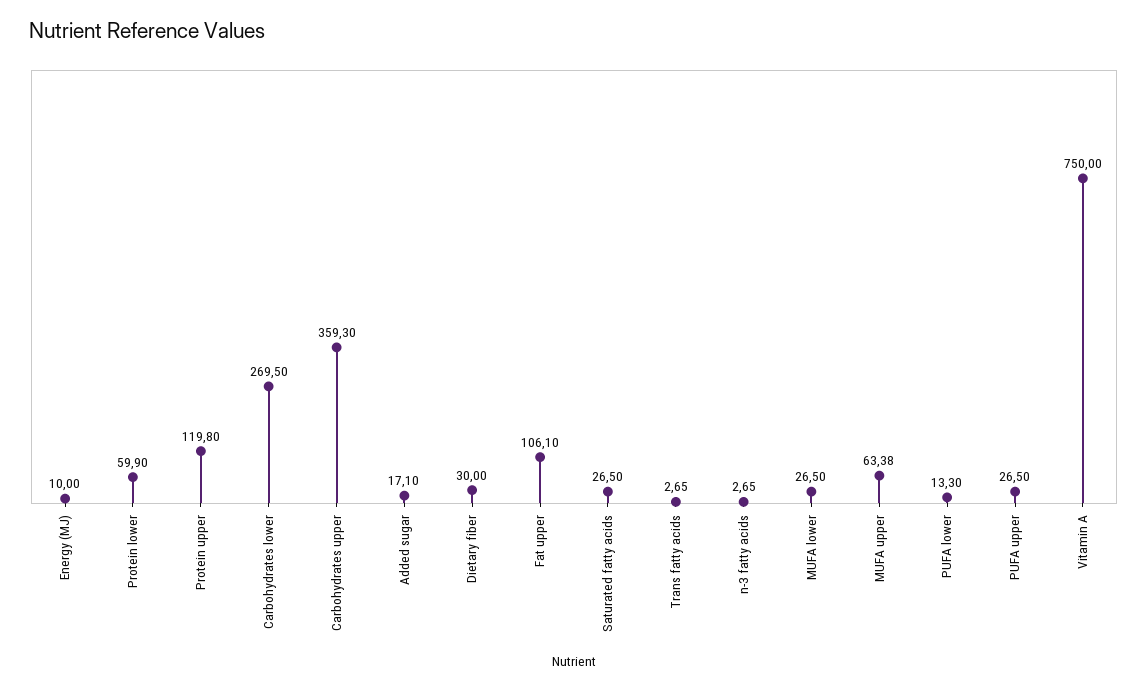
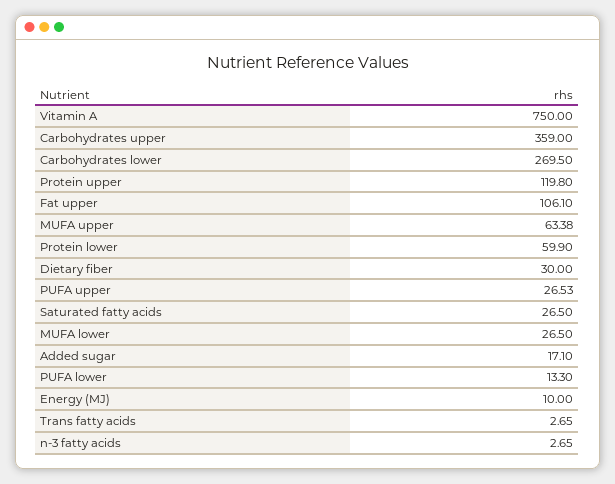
  {
    "Energy (MJ)": 10,
    "Protein lower": 59.9,
    "Protein upper": 119.8,
    "Carbohydrates lower": 269.5,
-   "Carbohydrates upper": 359.3,
+   "Carbohydrates upper": 359,
    "Added sugar": 17.1,
    "Dietary fiber": 30,
    "Fat upper": 106.1,
    "Saturated fatty acids": 26.5,
    "Trans fatty acids": 2.65,
    "n-3 fatty acids": 2.65,
    "MUFA lower": 26.5,
    "MUFA upper": 63.38,
    "PUFA lower": 13.3,
-   "PUFA upper": 26.5,
+   "PUFA upper": 26.53,
    "Vitamin A": 750
  }

